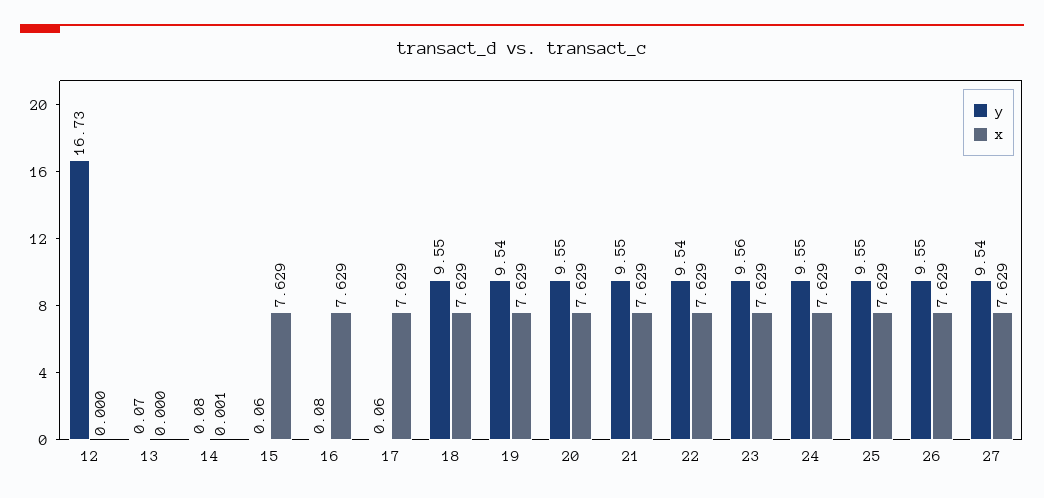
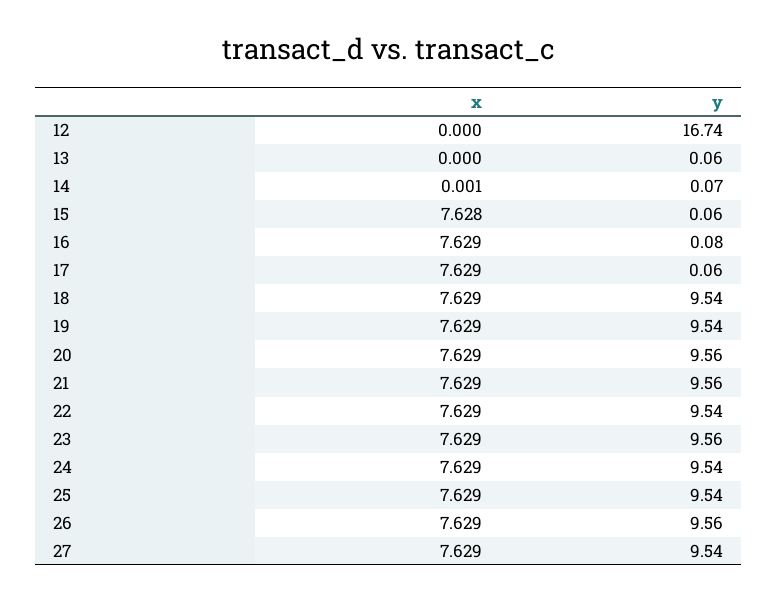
  {
    "y": {
-     "12": 16.73,
+     "12": 16.74,
-     "13": 0.07,
+     "13": 0.06,
-     "14": 0.08,
+     "14": 0.07,
      "15": 0.06,
      "16": 0.08,
      "17": 0.06,
-     "18": 9.55,
+     "18": 9.54,
      "19": 9.54,
-     "20": 9.55,
+     "20": 9.56,
-     "21": 9.55,
+     "21": 9.56,
      "22": 9.54,
      "23": 9.56,
-     "24": 9.55,
+     "24": 9.54,
-     "25": 9.55,
+     "25": 9.54,
-     "26": 9.55,
+     "26": 9.56,
      "27": 9.54
    },
    "x": {
      "12": 0,
      "13": 0,
      "14": 0.001,
-     "15": 7.629,
+     "15": 7.628,
      "16": 7.629,
      "17": 7.629,
      "18": 7.629,
      "19": 7.629,
      "20": 7.629,
      "21": 7.629,
      "22": 7.629,
      "23": 7.629,
      "24": 7.629,
      "25": 7.629,
      "26": 7.629,
      "27": 7.629
    }
  }

